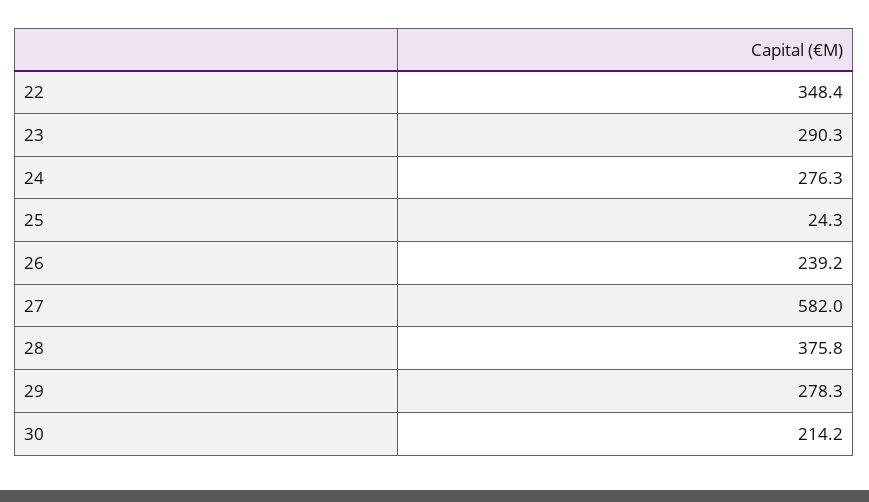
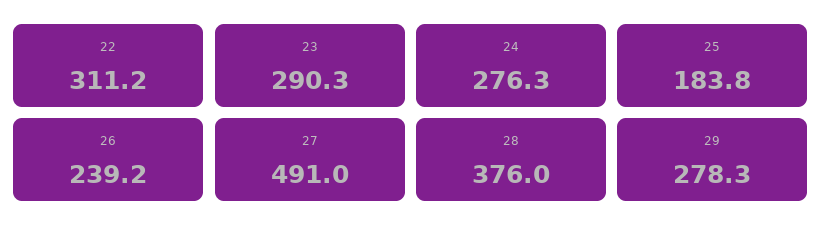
  {
-   "22": 348.4,
+   "22": 311.2,
    "23": 290.3,
    "24": 276.3,
-   "25": 24.3,
+   "25": 183.8,
    "26": 239.2,
-   "27": 582,
+   "27": 491,
-   "28": 375.8,
+   "28": 376,
-   "29": 278.3,
+   "29": 278.3
-   "30": 214.2
  }

